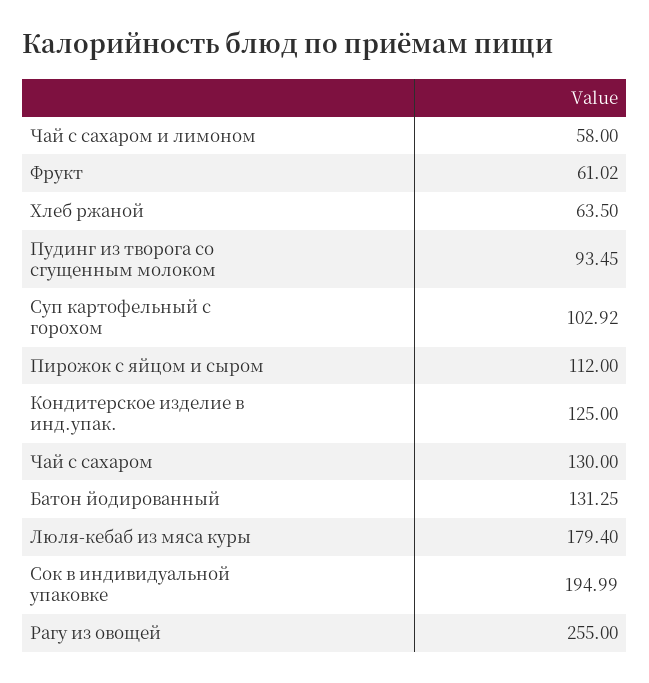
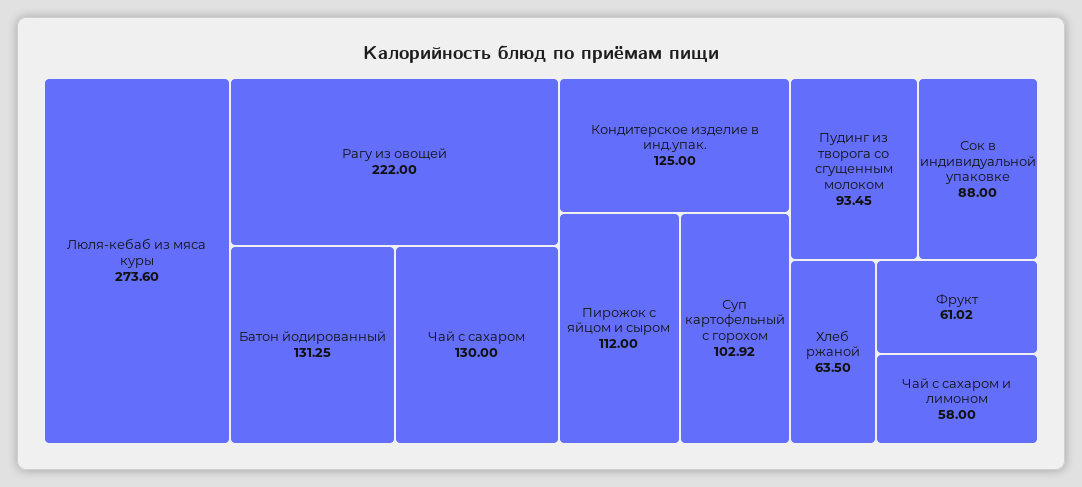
  {
    "Чай с сахаром и лимоном": 58,
    "Фрукт": 61.02,
    "Хлеб ржаной": 63.5,
    "Пудинг из творога со сгущенным молоком": 93.45,
    "Суп картофельный с горохом": 102.92,
    "Пирожок с яйцом и сыром": 112,
    "Кондитерское изделие в инд.упак.": 125,
    "Чай с сахаром": 130,
    "Батон йодированный": 131.25,
-   "Люля-кебаб из мяса куры": 179.4,
+   "Люля-кебаб из мяса куры": 273.6,
-   "Сок в индивидуальной упаковке": 194.99,
+   "Сок в индивидуальной упаковке": 88,
-   "Рагу из овощей": 255
+   "Рагу из овощей": 222
  }

